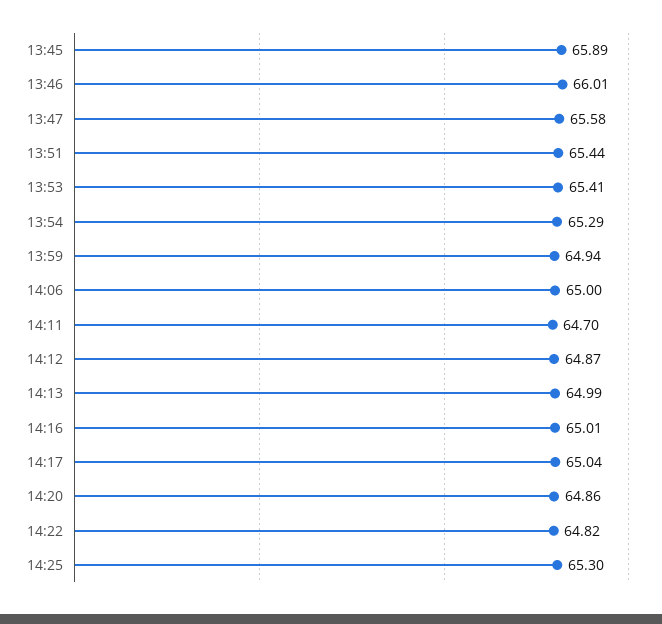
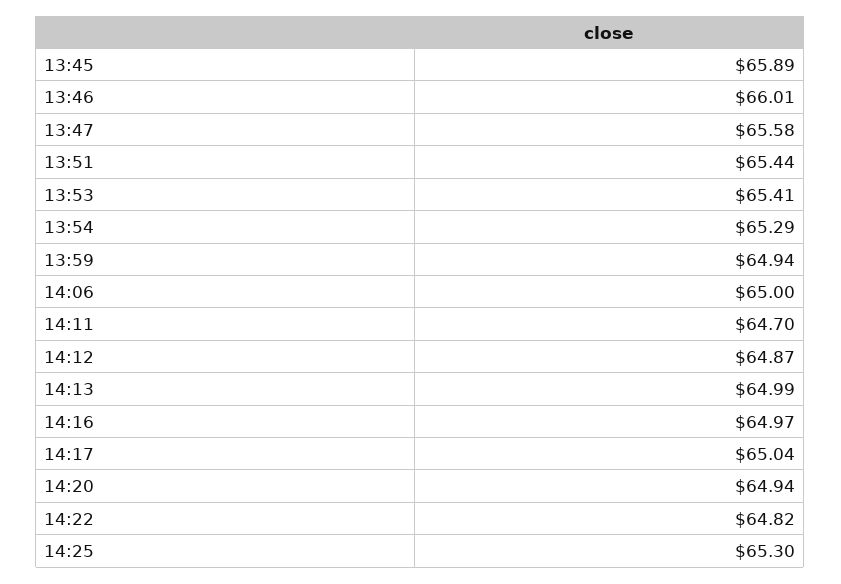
  {
    "13:45": 65.89,
    "13:46": 66.01,
    "13:47": 65.58,
    "13:51": 65.44,
    "13:53": 65.41,
    "13:54": 65.29,
    "13:59": 64.94,
    "14:06": 65,
    "14:11": 64.7,
    "14:12": 64.87,
    "14:13": 64.99,
-   "14:16": 65.01,
+   "14:16": 64.97,
    "14:17": 65.04,
-   "14:20": 64.86,
+   "14:20": 64.94,
    "14:22": 64.82,
    "14:25": 65.3
  }

